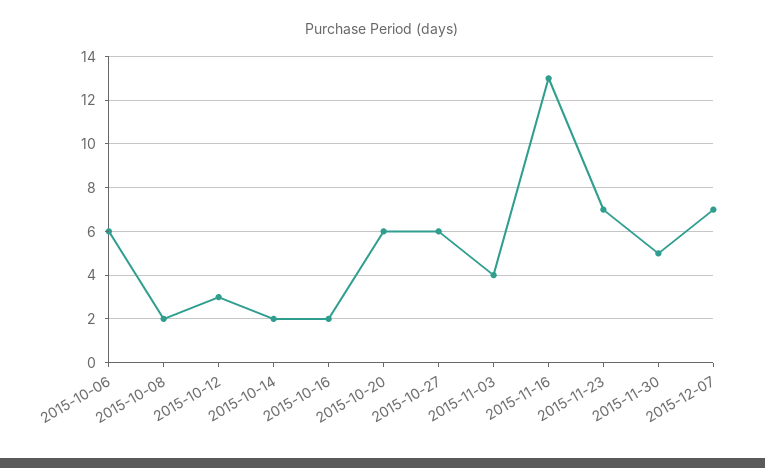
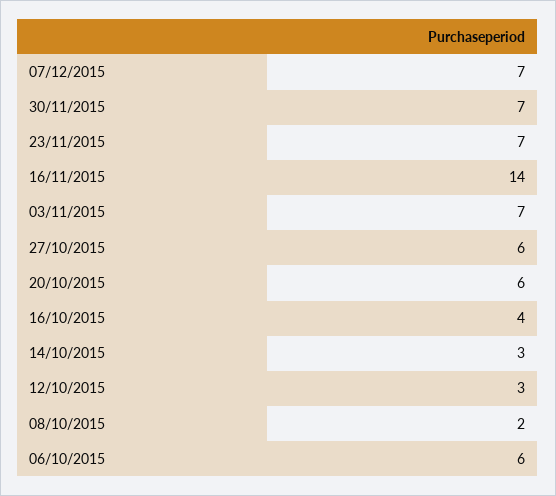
  {
    "2015-10-06": 6,
    "2015-10-08": 2,
    "2015-10-12": 3,
-   "2015-10-14": 2,
+   "2015-10-14": 3,
-   "2015-10-16": 2,
+   "2015-10-16": 4,
    "2015-10-20": 6,
    "2015-10-27": 6,
-   "2015-11-03": 4,
+   "2015-11-03": 7,
-   "2015-11-16": 13,
+   "2015-11-16": 14,
    "2015-11-23": 7,
-   "2015-11-30": 5,
+   "2015-11-30": 7,
    "2015-12-07": 7
  }

